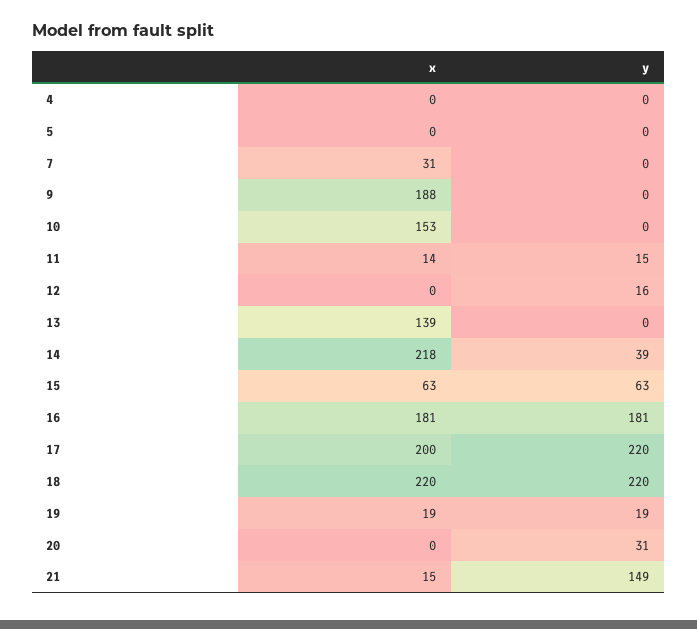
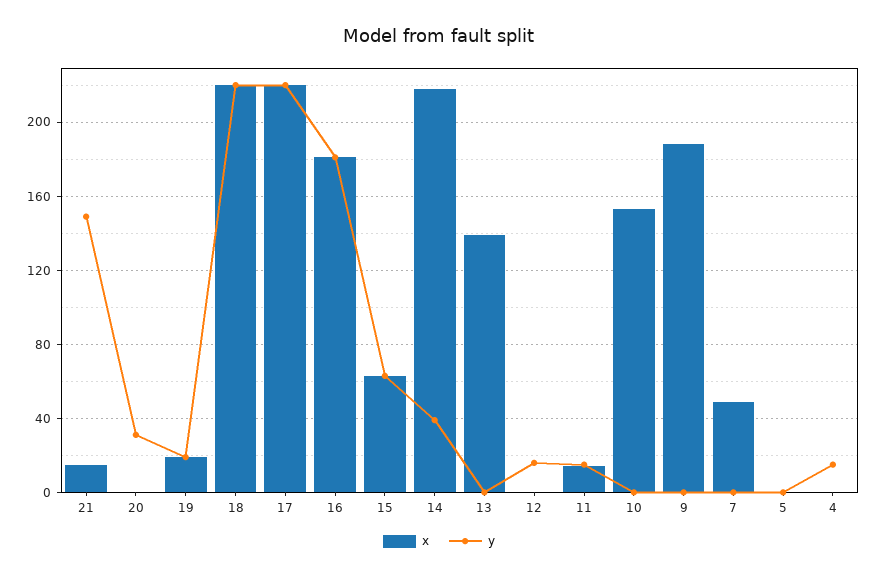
  {
    "x": {
      "4": 0,
      "5": 0,
-     "7": 31,
+     "7": 50,
      "9": 188,
      "10": 153,
      "11": 14,
      "12": 0,
      "13": 139,
      "14": 218,
      "15": 63,
      "16": 181,
-     "17": 200,
+     "17": 220,
      "18": 220,
      "19": 19,
      "20": 0,
      "21": 15
    },
    "y": {
-     "4": 0,
+     "4": 15,
      "5": 0,
      "7": 0,
      "9": 0,
      "10": 0,
      "11": 15,
      "12": 16,
      "13": 0,
      "14": 39,
      "15": 63,
      "16": 181,
      "17": 220,
      "18": 220,
      "19": 19,
      "20": 31,
      "21": 149
    }
  }

